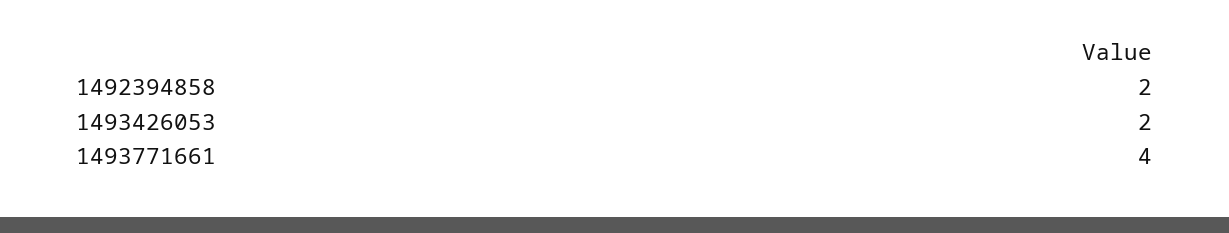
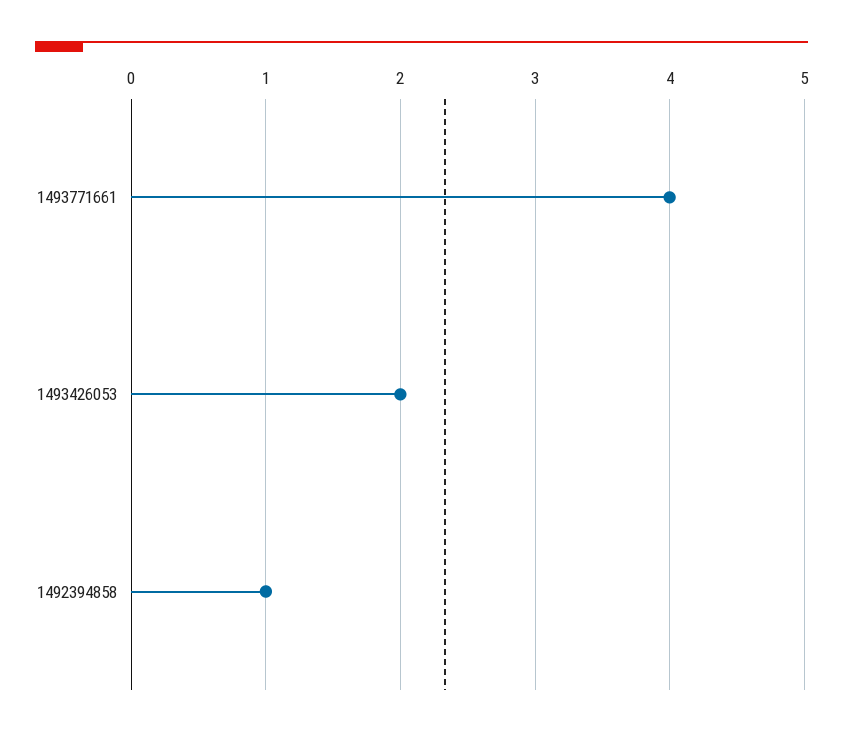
  {
-   "1492394858": 2,
+   "1492394858": 1,
    "1493426053": 2,
    "1493771661": 4
  }

